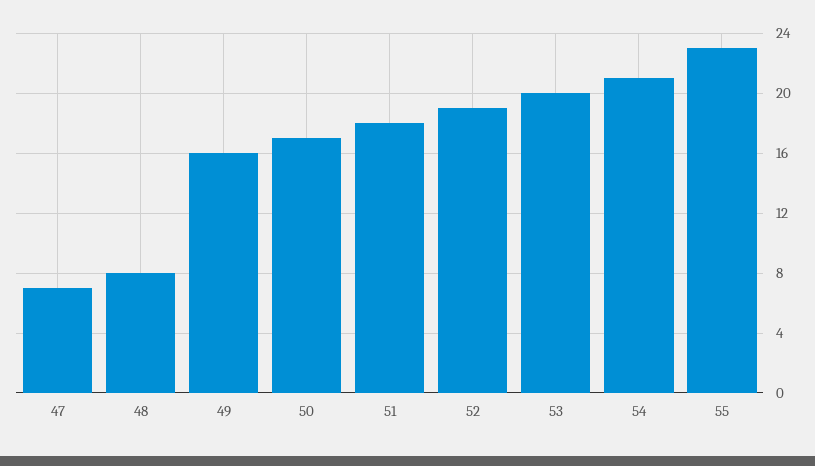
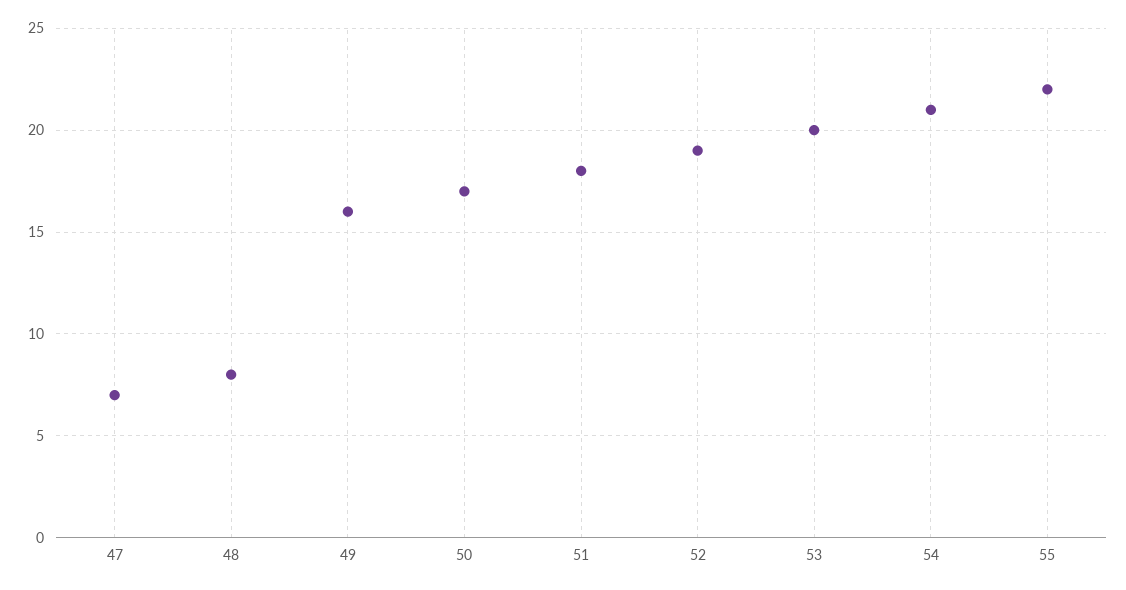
  {
    "47": 7,
    "48": 8,
    "49": 16,
    "50": 17,
    "51": 18,
    "52": 19,
    "53": 20,
    "54": 21,
-   "55": 23
+   "55": 22
  }

